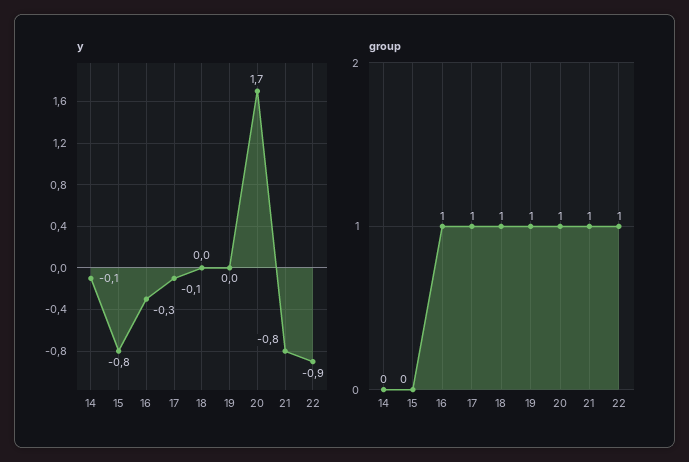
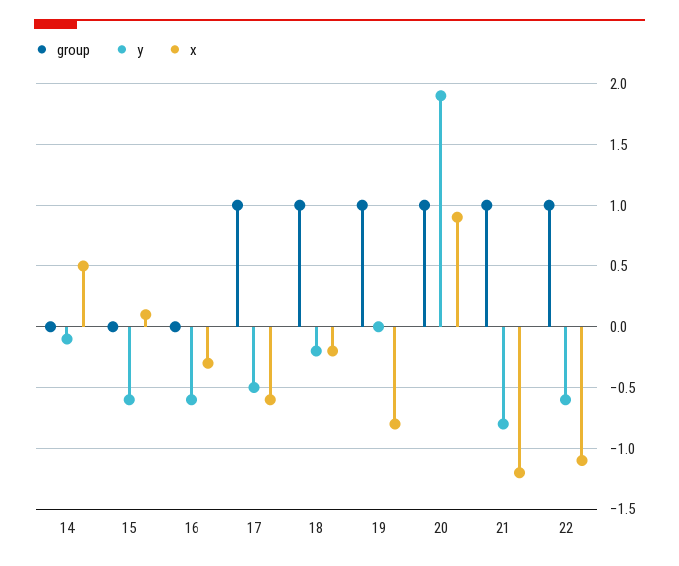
  {
    "y": {
      "14": -0.1,
-     "15": -0.8,
+     "15": -0.6,
-     "16": -0.3,
+     "16": -0.6,
-     "17": -0.1,
+     "17": -0.5,
-     "18": 0,
+     "18": -0.2,
      "19": 0,
-     "20": 1.7,
+     "20": 1.9,
      "21": -0.8,
-     "22": -0.9
+     "22": -0.6
    },
    "group": {
      "14": 0,
      "15": 0,
-     "16": 1,
+     "16": 0,
      "17": 1,
      "18": 1,
      "19": 1,
      "20": 1,
      "21": 1,
      "22": 1
-   }
+   },
+   "x": {
+     "14": 0.5,
+     "15": 0.1,
+     "16": -0.3,
+     "17": -0.6,
+     "18": -0.2,
+     "19": -0.8,
+     "20": 0.9,
+     "21": -1.2,
+     "22": -1.1
+   }
  }

